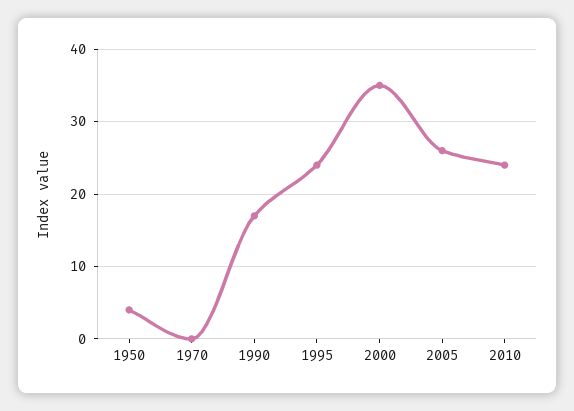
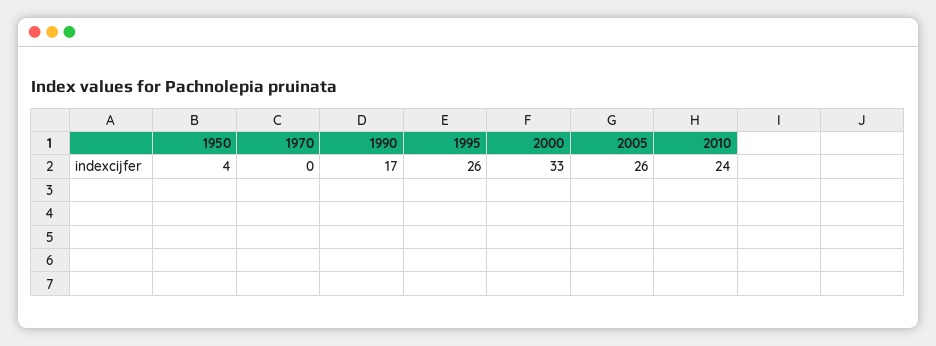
  {
    "1950": 4,
    "1970": 0,
    "1990": 17,
-   "1995": 24,
+   "1995": 26,
-   "2000": 35,
+   "2000": 33,
    "2005": 26,
    "2010": 24
  }

